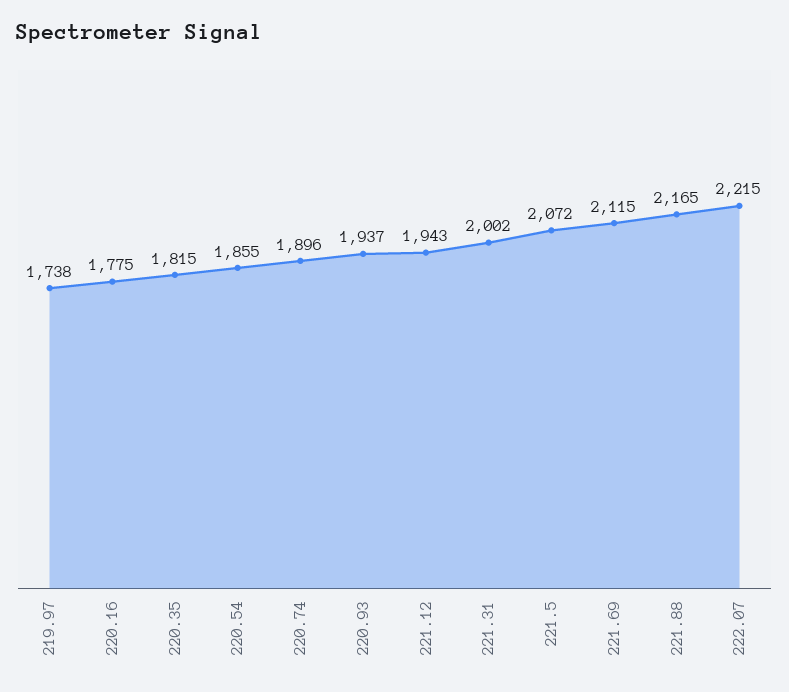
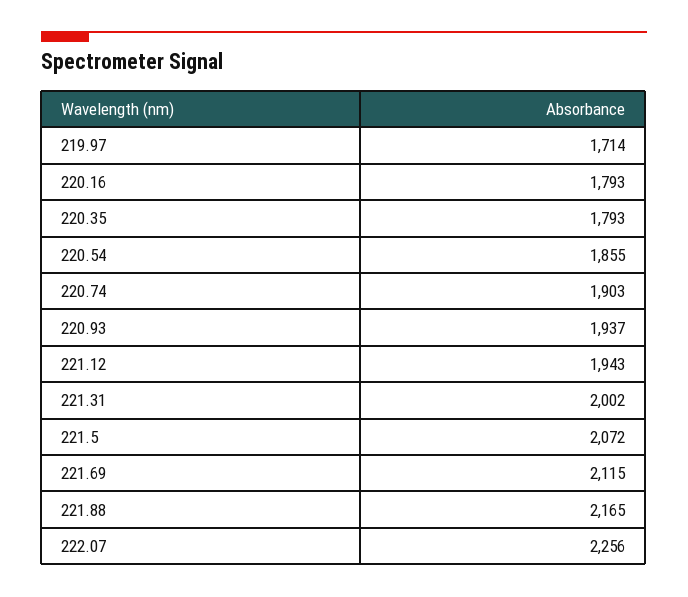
  {
-   "219.97": 1738,
+   "219.97": 1714,
-   "220.16": 1775,
+   "220.16": 1793,
-   "220.35": 1815,
+   "220.35": 1793,
    "220.54": 1855,
-   "220.74": 1896,
+   "220.74": 1903,
    "220.93": 1937,
    "221.12": 1943,
    "221.31": 2002,
    "221.5": 2072,
    "221.69": 2115,
    "221.88": 2165,
-   "222.07": 2215
+   "222.07": 2256
  }

